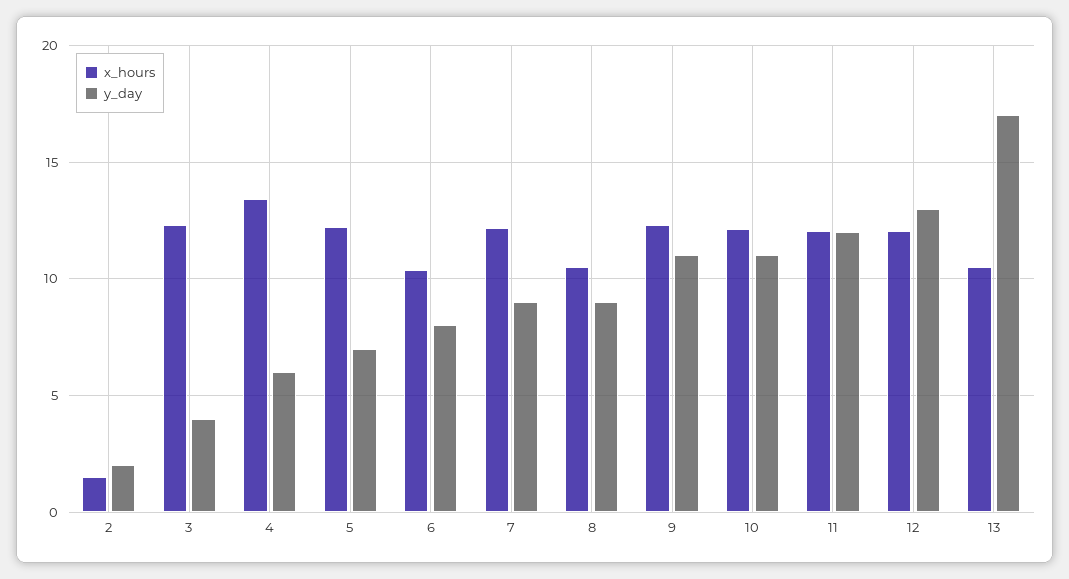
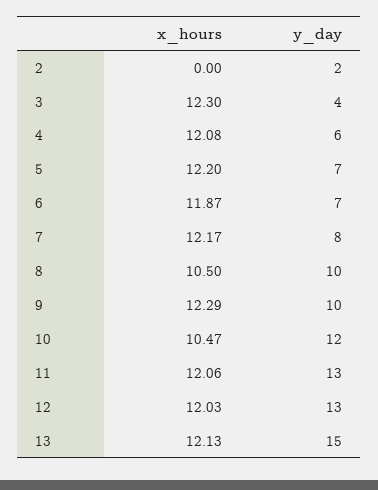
  {
    "x_hours": {
-     "2": 1.5,
+     "2": 0,
      "3": 12.3,
-     "4": 13.5,
+     "4": 12.08,
      "5": 12.2,
-     "6": 10.5,
+     "6": 11.87,
      "7": 12.17,
      "8": 10.5,
      "9": 12.29,
-     "10": 12,
+     "10": 10.47,
      "11": 12.06,
      "12": 12.03,
-     "13": 10.5
+     "13": 12.13
    },
    "y_day": {
      "2": 2,
      "3": 4,
      "4": 6,
      "5": 7,
-     "6": 8,
+     "6": 7,
-     "7": 9,
+     "7": 8,
-     "8": 9,
+     "8": 10,
-     "9": 11,
+     "9": 10,
-     "10": 11,
+     "10": 12,
-     "11": 12,
+     "11": 13,
      "12": 13,
-     "13": 17
+     "13": 15
    }
  }

